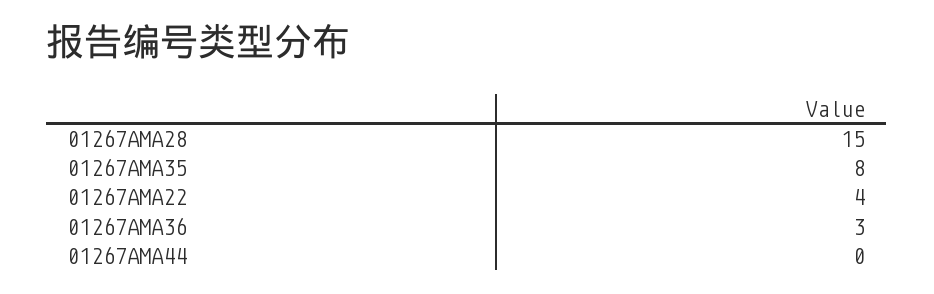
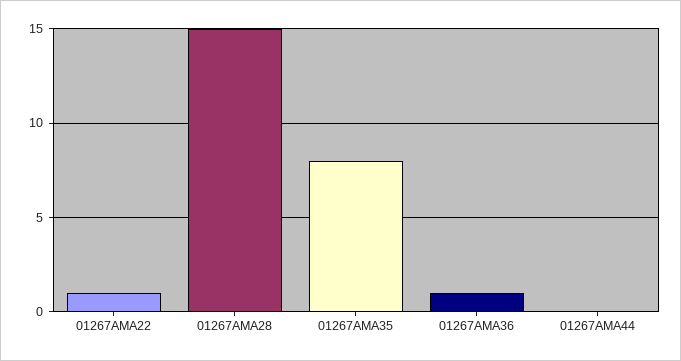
  {
    "01267AMA28": 15,
    "01267AMA35": 8,
-   "01267AMA22": 4,
+   "01267AMA22": 1,
-   "01267AMA36": 3,
+   "01267AMA36": 1,
    "01267AMA44": 0
  }

